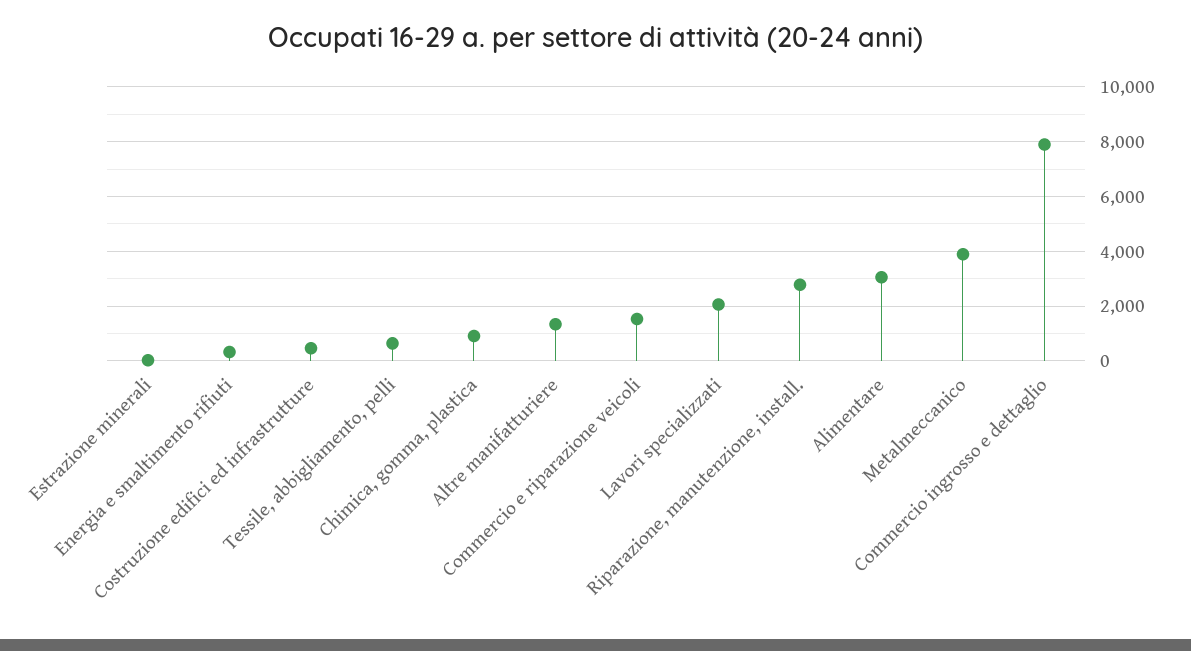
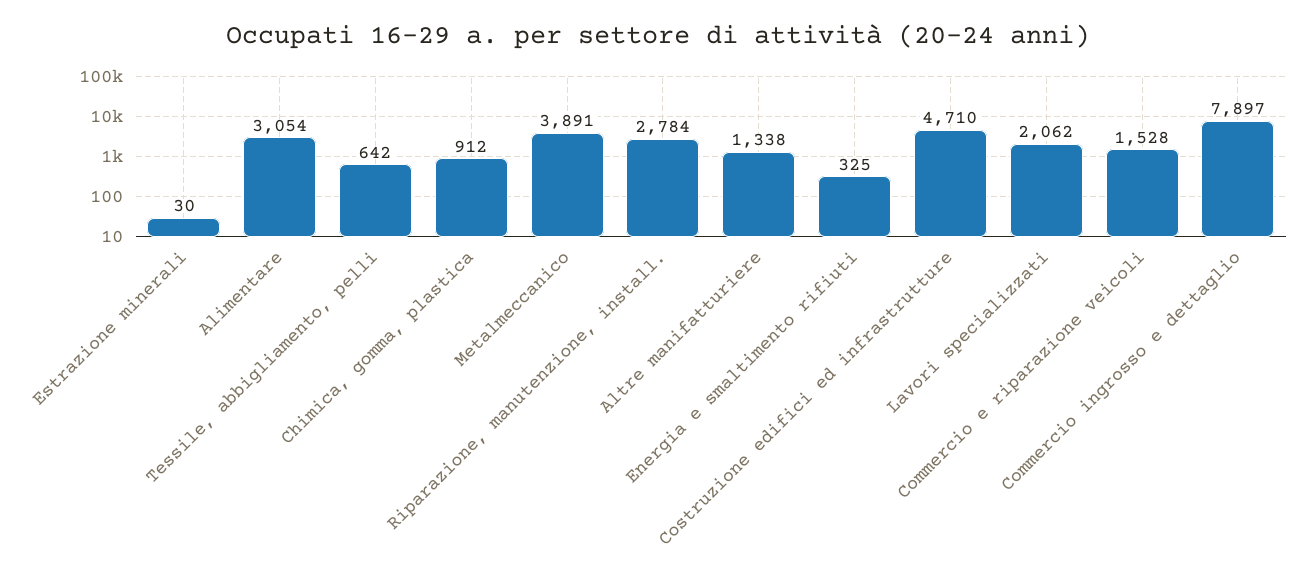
  {
    "Estrazione minerali": 30,
    "Energia e smaltimento rifiuti": 325,
-   "Costruzione edifici ed infrastrutture": 500,
+   "Costruzione edifici ed infrastrutture": 4710,
    "Tessile, abbigliamento, pelli": 642,
    "Chimica, gomma, plastica": 912,
    "Altre manifatturiere": 1338,
    "Commercio e riparazione veicoli": 1528,
    "Lavori specializzati": 2062,
    "Riparazione, manutenzione, install.": 2784,
    "Alimentare": 3054,
    "Metalmeccanico": 3891,
    "Commercio ingrosso e dettaglio": 7897
  }

